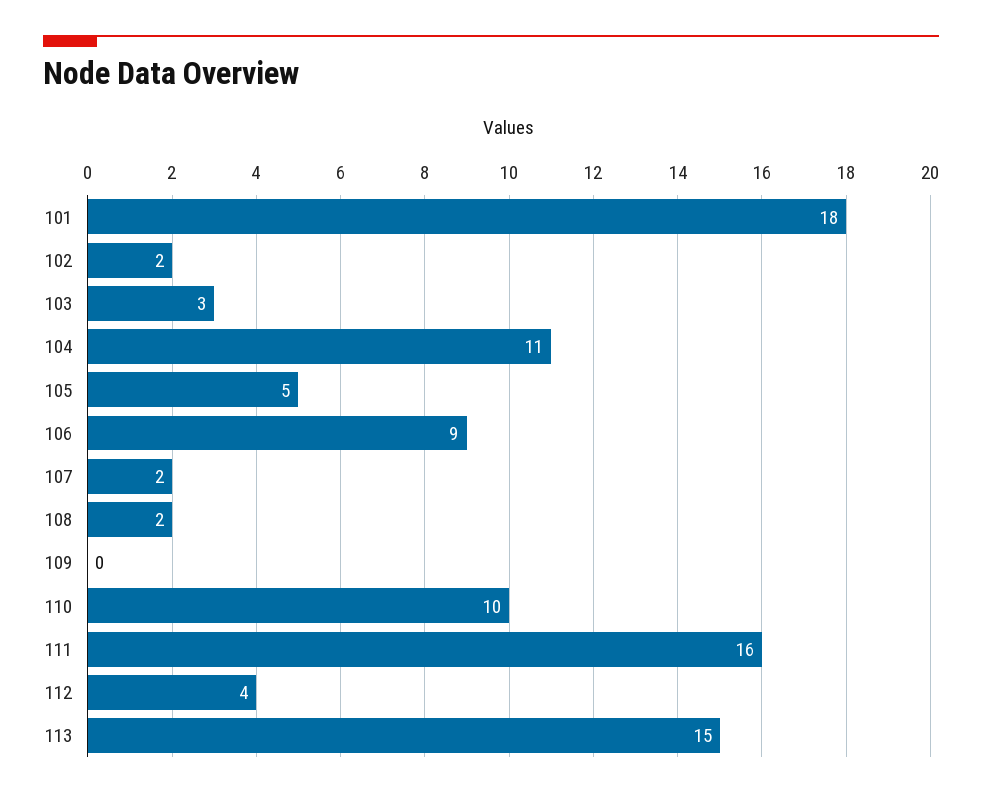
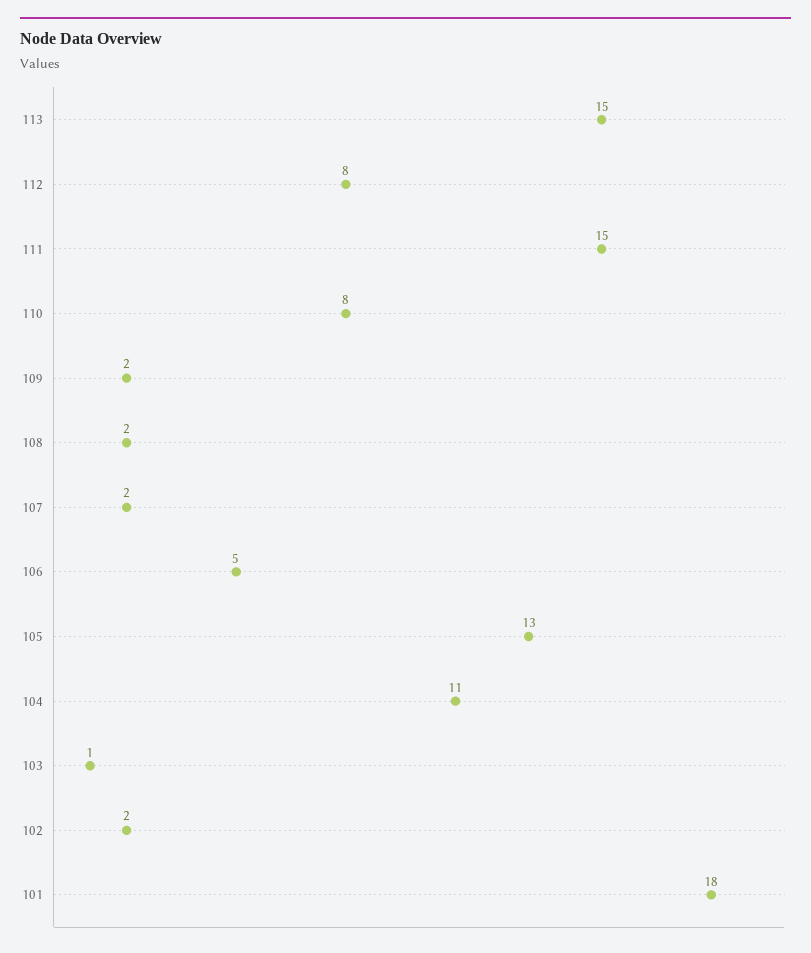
  {
    "101": 18,
    "102": 2,
-   "103": 3,
+   "103": 1,
    "104": 11,
-   "105": 5,
+   "105": 13,
-   "106": 9,
+   "106": 5,
    "107": 2,
    "108": 2,
-   "109": 0,
+   "109": 2,
-   "110": 10,
+   "110": 8,
-   "111": 16,
+   "111": 15,
-   "112": 4,
+   "112": 8,
    "113": 15
  }

